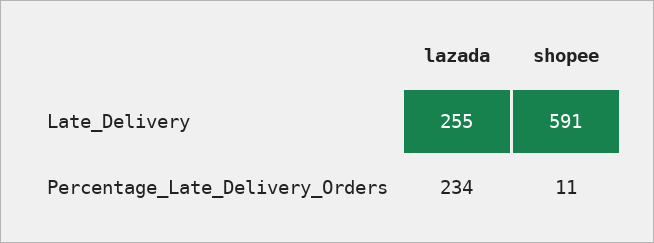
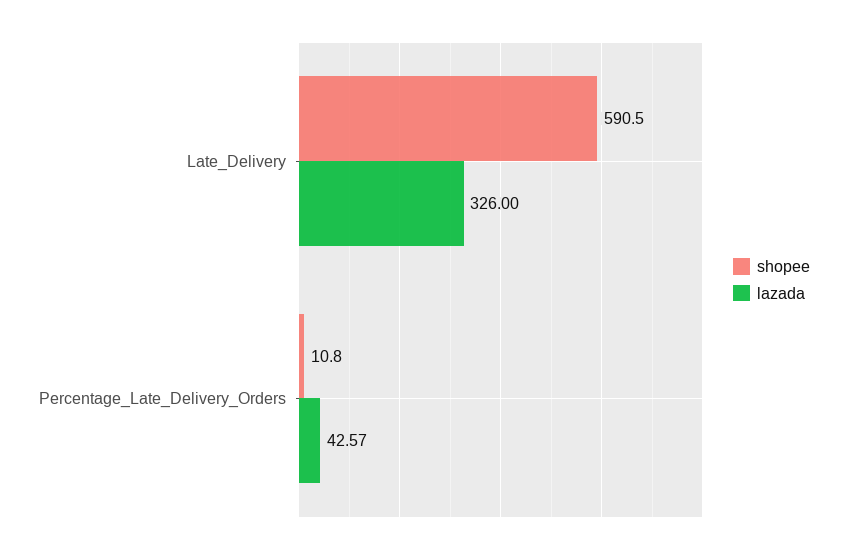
  {
    "lazada": {
-     "Late_Delivery": 255,
+     "Late_Delivery": 326,
-     "Percentage_Late_Delivery_Orders": 234
+     "Percentage_Late_Delivery_Orders": 42.57
    },
    "shopee": {
      "Late_Delivery": 590.5,
      "Percentage_Late_Delivery_Orders": 10.8
    }
  }

